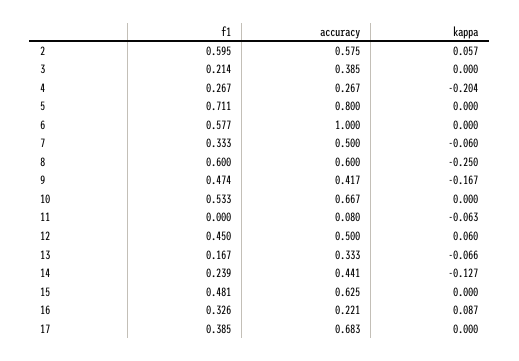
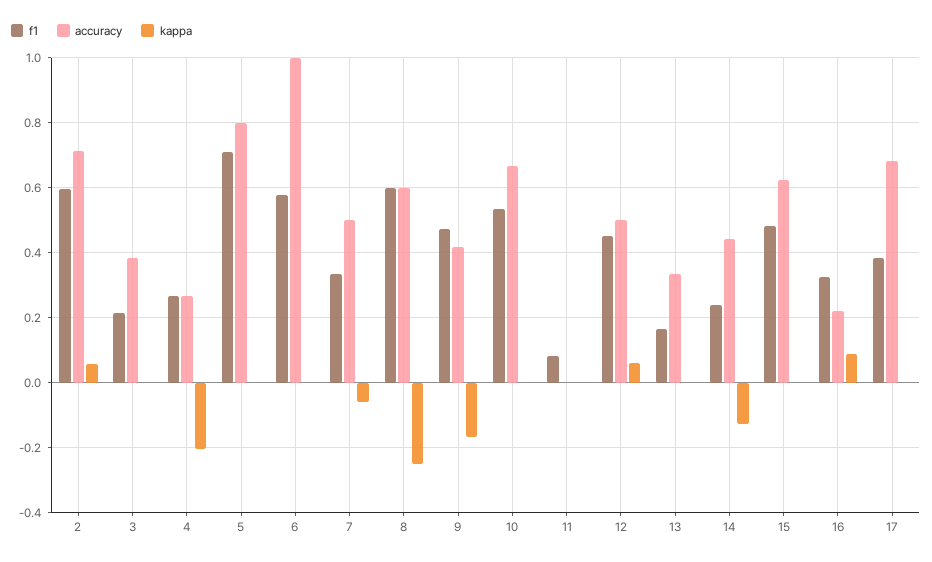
  {
    "f1": {
      "2": 0.595,
      "3": 0.214,
      "4": 0.267,
      "5": 0.711,
      "6": 0.577,
      "7": 0.333,
      "8": 0.6,
      "9": 0.474,
      "10": 0.533,
-     "11": 0,
+     "11": 0.08,
      "12": 0.45,
      "13": 0.167,
      "14": 0.239,
      "15": 0.481,
      "16": 0.326,
      "17": 0.385
    },
    "accuracy": {
-     "2": 0.575,
+     "2": 0.72,
      "3": 0.385,
      "4": 0.267,
      "5": 0.8,
      "6": 1,
      "7": 0.5,
      "8": 0.6,
      "9": 0.417,
      "10": 0.667,
-     "11": 0.08,
+     "11": 0,
      "12": 0.5,
      "13": 0.333,
      "14": 0.441,
      "15": 0.625,
      "16": 0.221,
      "17": 0.683
    },
    "kappa": {
      "2": 0.057,
      "3": 0,
      "4": -0.204,
      "5": 0,
      "6": 0,
      "7": -0.06,
      "8": -0.25,
      "9": -0.167,
      "10": 0,
-     "11": -0.063,
+     "11": 0,
      "12": 0.06,
-     "13": -0.066,
+     "13": 0,
      "14": -0.127,
      "15": 0,
      "16": 0.087,
      "17": 0
    }
  }

